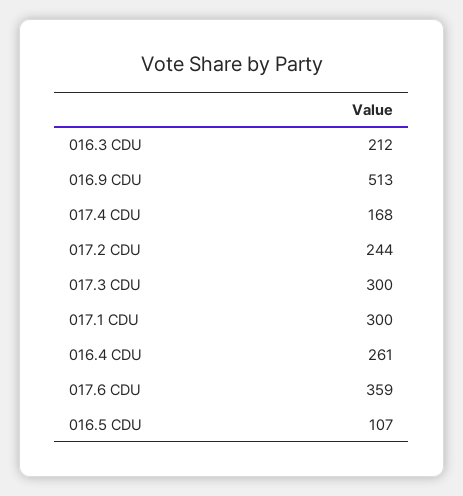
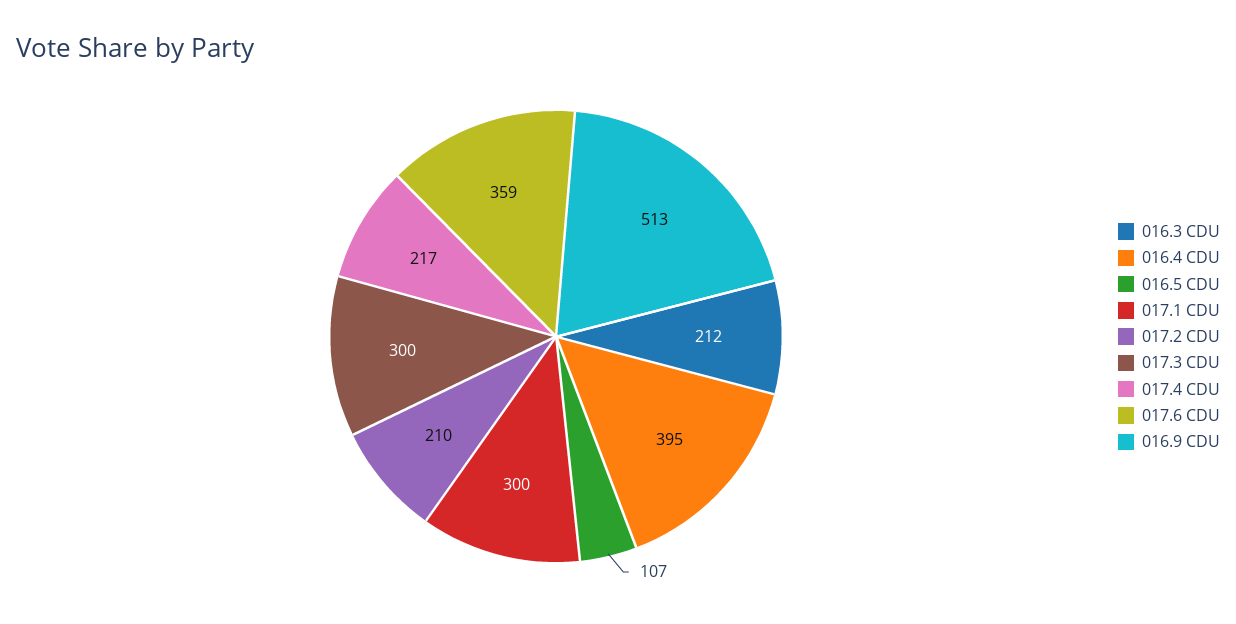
  {
    "016.3 CDU": 212,
    "016.9 CDU": 513,
-   "017.4 CDU": 168,
+   "017.4 CDU": 217,
-   "017.2 CDU": 244,
+   "017.2 CDU": 210,
    "017.3 CDU": 300,
    "017.1 CDU": 300,
-   "016.4 CDU": 261,
+   "016.4 CDU": 395,
    "017.6 CDU": 359,
    "016.5 CDU": 107
  }

